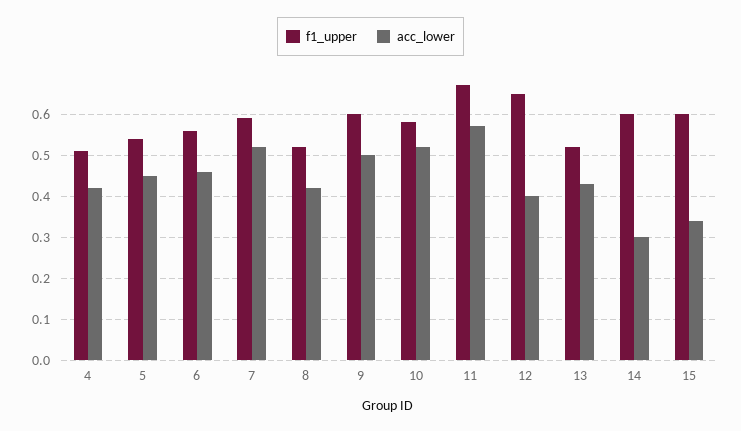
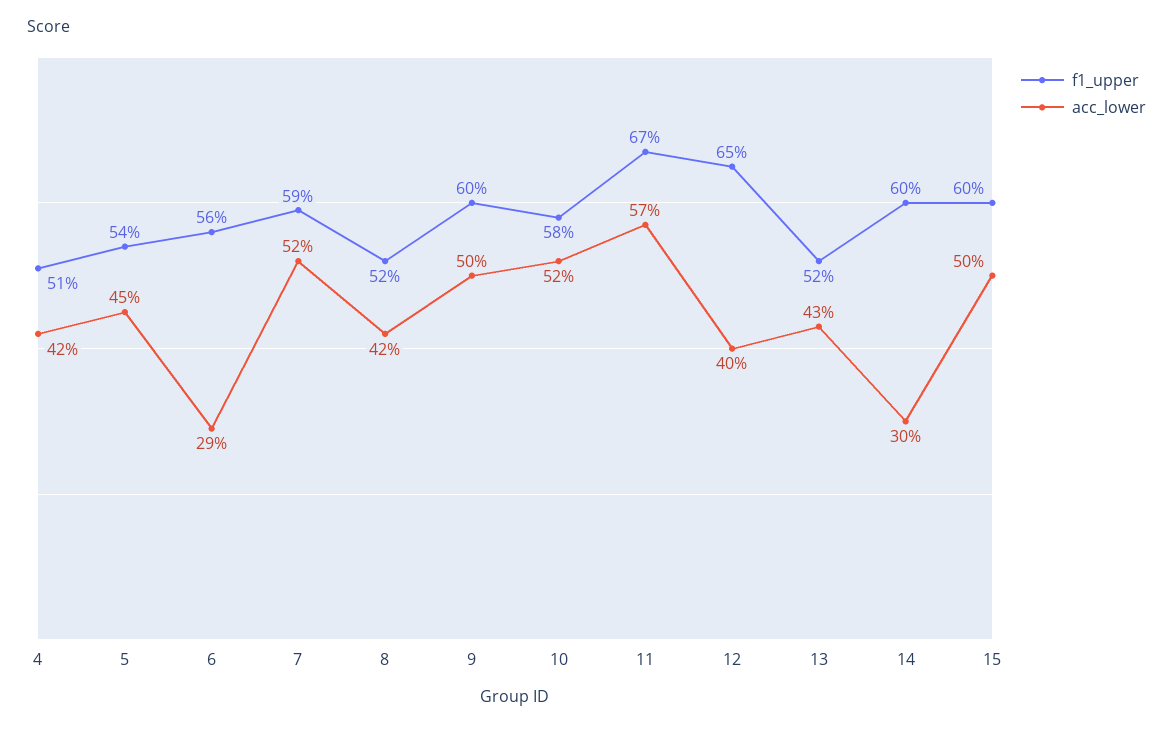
  {
    "f1_upper": {
      "4": 0.51,
      "5": 0.54,
      "6": 0.56,
      "7": 0.59,
      "8": 0.52,
      "9": 0.6,
      "10": 0.58,
      "11": 0.67,
      "12": 0.65,
      "13": 0.52,
      "14": 0.6,
      "15": 0.6
    },
    "acc_lower": {
      "4": 0.42,
      "5": 0.45,
-     "6": 0.45,
+     "6": 0.29,
      "7": 0.52,
      "8": 0.42,
      "9": 0.5,
      "10": 0.52,
      "11": 0.57,
      "12": 0.4,
      "13": 0.43,
      "14": 0.3,
-     "15": 0.35
+     "15": 0.5
    }
  }

